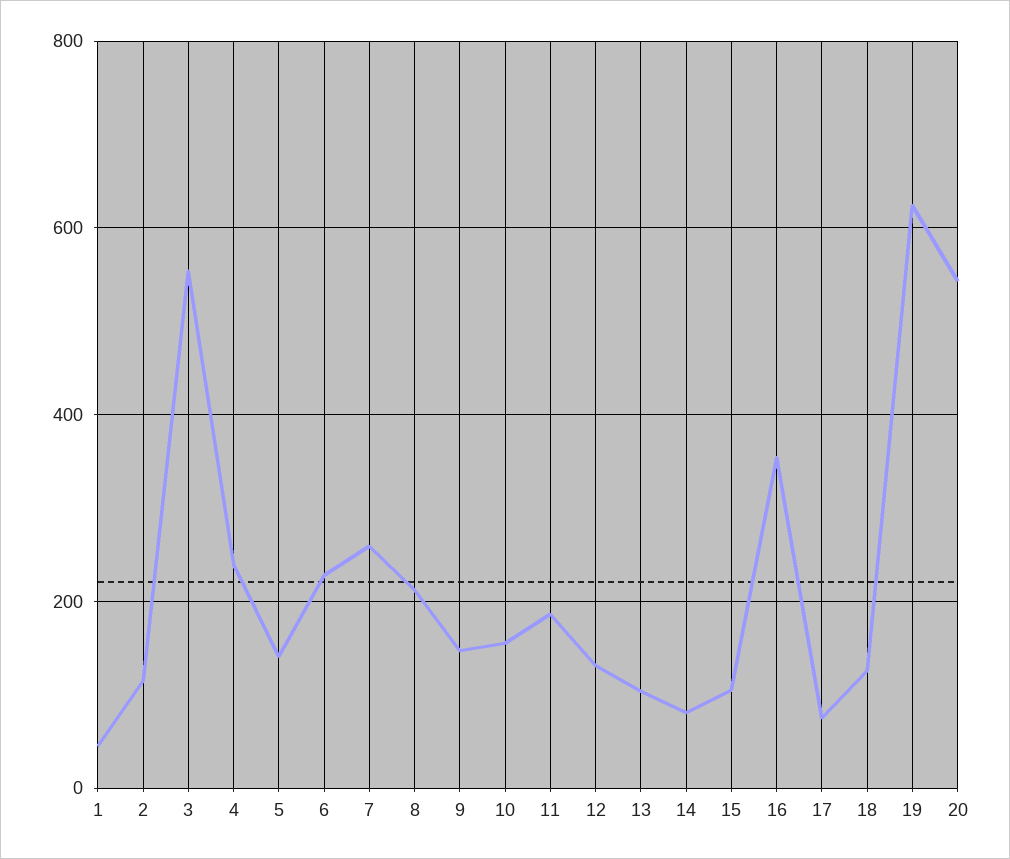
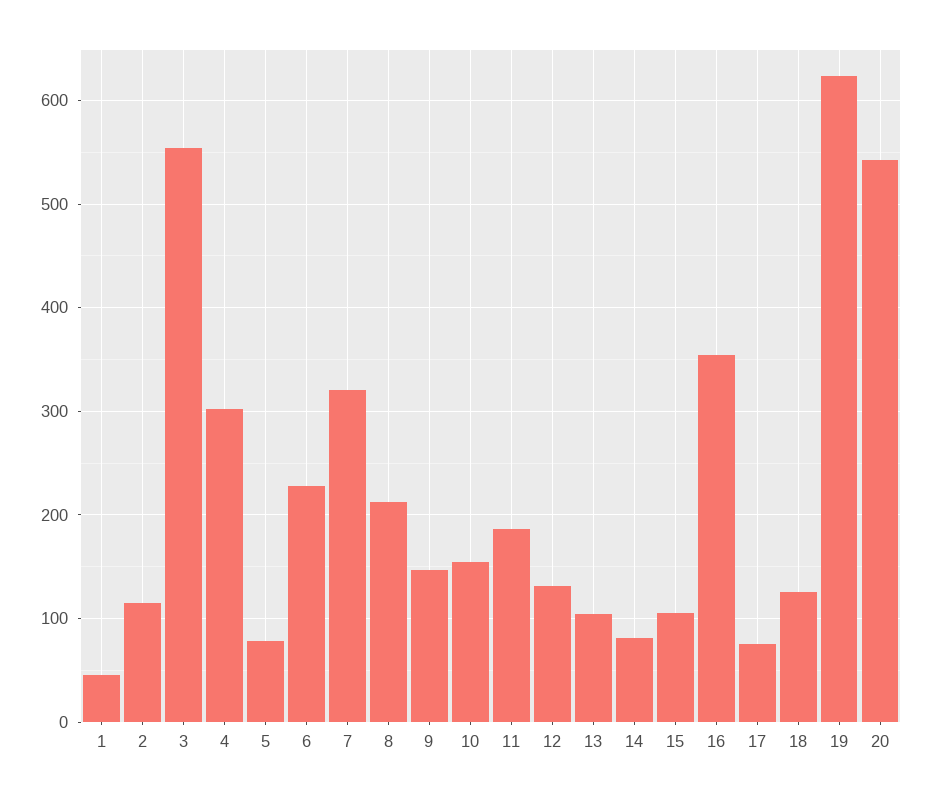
  {
    "1": 50,
    "2": 120,
    "3": 550,
-   "4": 240,
+   "4": 300,
-   "5": 140,
+   "5": 80,
    "6": 230,
-   "7": 260,
+   "7": 320,
    "8": 210,
    "9": 150,
    "10": 160,
    "11": 190,
    "12": 130,
    "13": 100,
    "14": 80,
    "15": 110,
    "16": 350,
    "17": 80,
    "18": 130,
    "19": 620,
    "20": 540
  }

